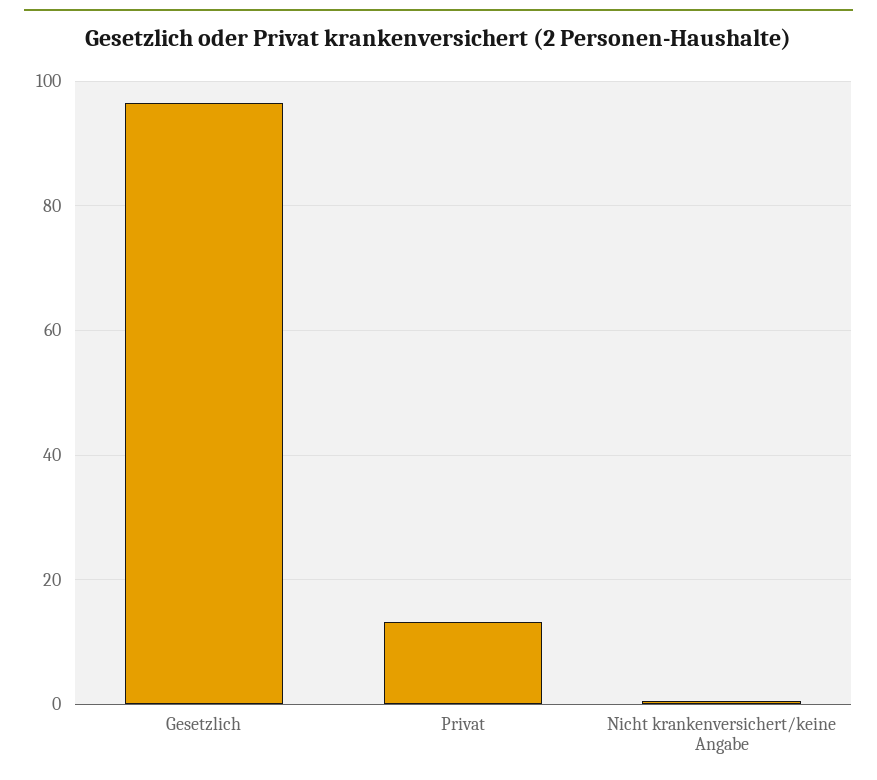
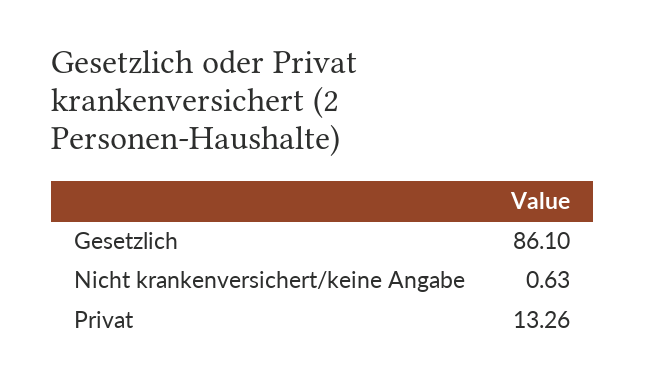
  {
-   "Gesetzlich": 96,
+   "Gesetzlich": 86.1,
    "Privat": 13.26,
    "Nicht krankenversichert/keine Angabe": 0.63
  }

